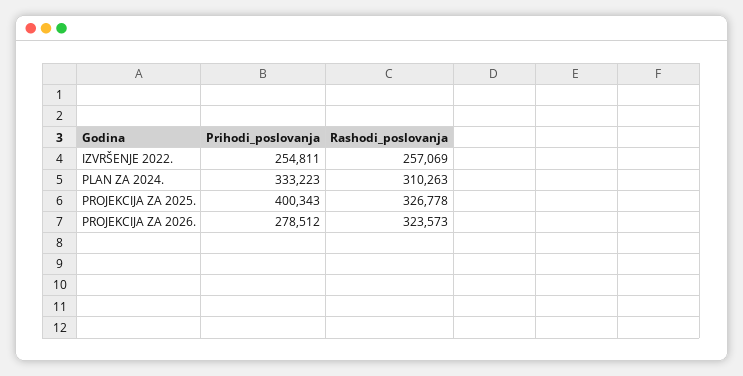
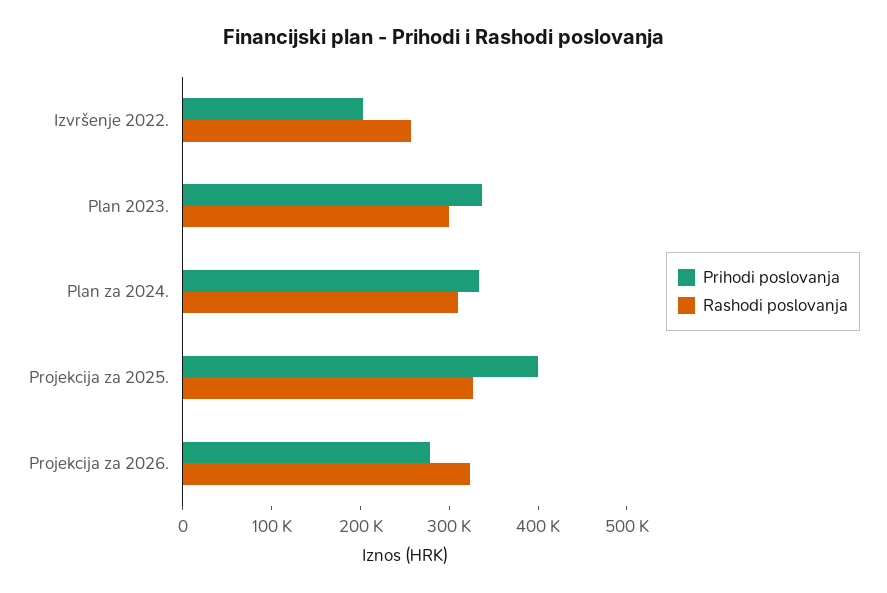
  {
    "Prihodi_poslovanja": {
-     "IZVRŠENJE 2022.": 254811,
+     "IZVRŠENJE 2022.": 200000,
      "PLAN ZA 2024.": 333223,
      "PROJEKCIJA ZA 2025.": 400343,
-     "PROJEKCIJA ZA 2026.": 278512
+     "PROJEKCIJA ZA 2026.": 278512,
+     "Plan 2023.": 340000
    },
    "Rashodi_poslovanja": {
      "IZVRŠENJE 2022.": 257069,
      "PLAN ZA 2024.": 310263,
      "PROJEKCIJA ZA 2025.": 326778,
-     "PROJEKCIJA ZA 2026.": 323573
+     "PROJEKCIJA ZA 2026.": 323573,
+     "Plan 2023.": 300000
    }
  }

